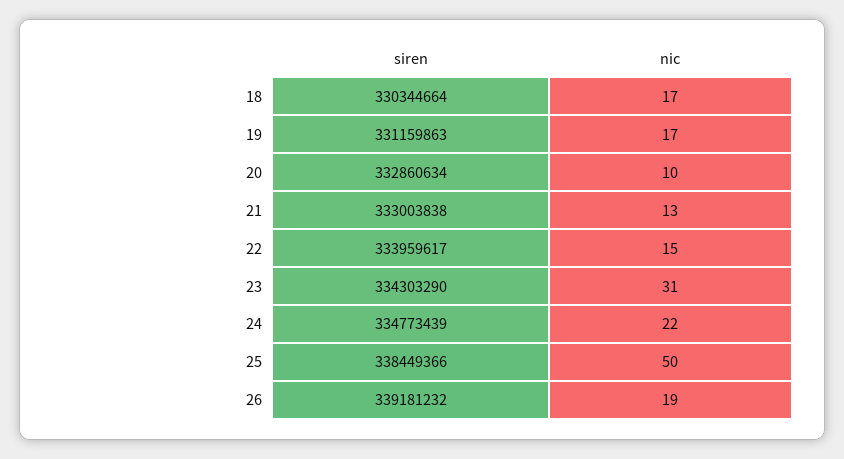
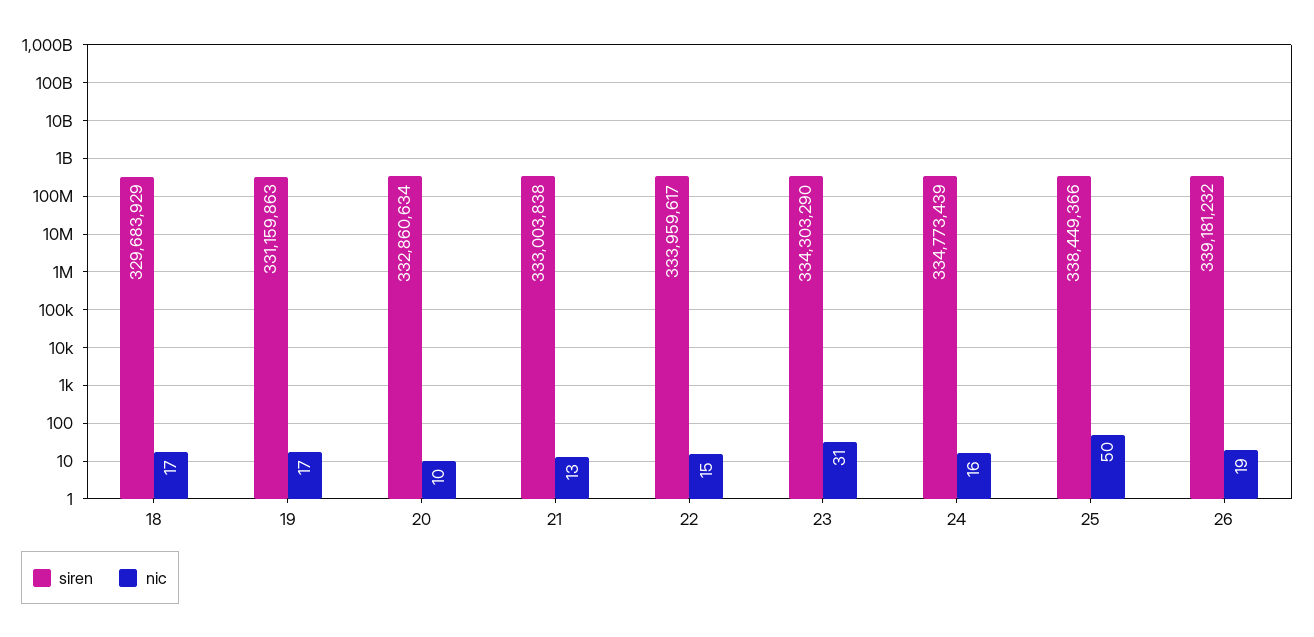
  {
    "siren": {
-     "18": 330344664,
+     "18": 329683929,
      "19": 331159863,
      "20": 332860634,
      "21": 333003838,
      "22": 333959617,
      "23": 334303290,
      "24": 334773439,
      "25": 338449366,
      "26": 339181232
    },
    "nic": {
      "18": 17,
      "19": 17,
      "20": 10,
      "21": 13,
      "22": 15,
      "23": 31,
-     "24": 22,
+     "24": 16,
      "25": 50,
      "26": 19
    }
  }

